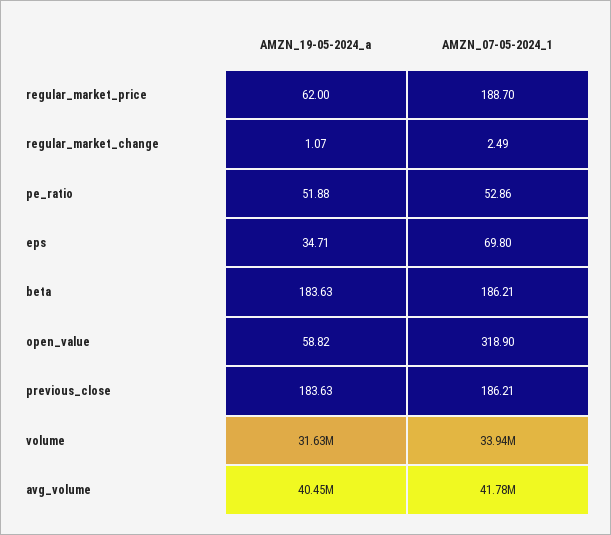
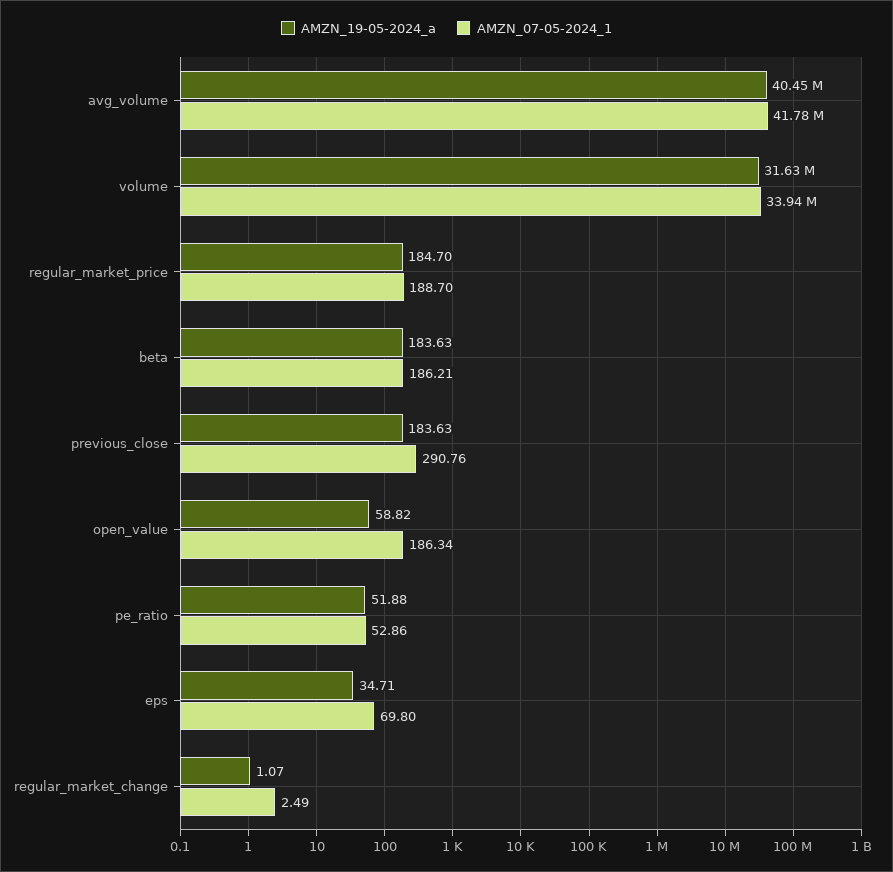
  {
    "AMZN_19-05-2024_a": {
-     "regular_market_price": 62,
+     "regular_market_price": 184.7,
      "regular_market_change": 1.07,
      "pe_ratio": 51.88,
      "eps": 34.71,
      "beta": 183.63,
      "open_value": 58.82,
      "previous_close": 183.63,
      "volume": 31630000,
      "avg_volume": 40450000
    },
    "AMZN_07-05-2024_1": {
      "regular_market_price": 188.7,
      "regular_market_change": 2.49,
      "pe_ratio": 52.86,
      "eps": 69.8,
      "beta": 186.21,
-     "open_value": 318.9,
+     "open_value": 186.34,
-     "previous_close": 186.21,
+     "previous_close": 290.76,
      "volume": 33940000,
      "avg_volume": 41780000
    }
  }

